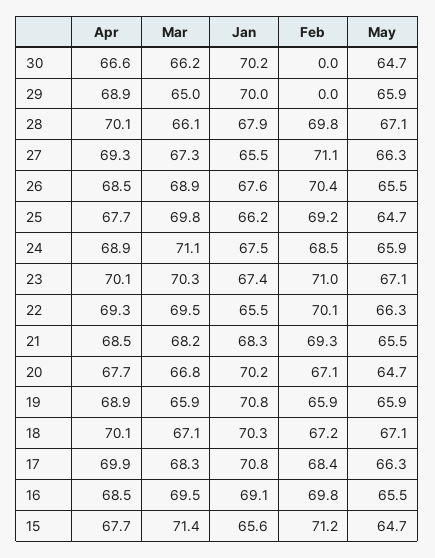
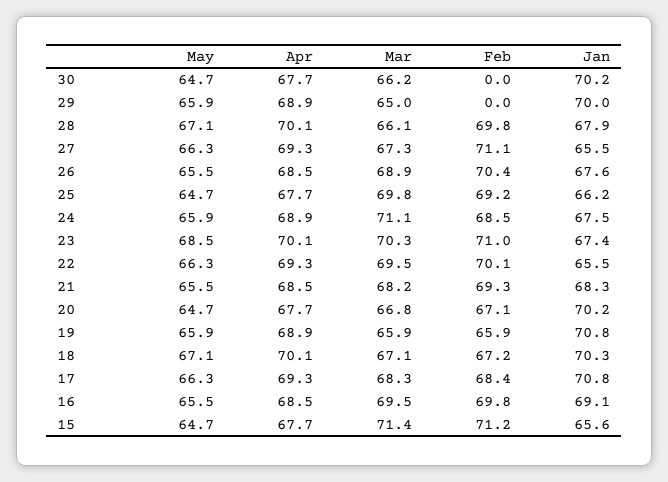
  {
    "Apr": {
-     "30": 66.6,
+     "30": 67.7,
      "29": 68.9,
      "28": 70.1,
      "27": 69.3,
      "26": 68.5,
      "25": 67.7,
      "24": 68.9,
      "23": 70.1,
      "22": 69.3,
      "21": 68.5,
      "20": 67.7,
      "19": 68.9,
      "18": 70.1,
-     "17": 69.9,
+     "17": 69.3,
      "16": 68.5,
      "15": 67.7
    },
    "Mar": {
      "30": 66.2,
      "29": 65,
      "28": 66.1,
      "27": 67.3,
      "26": 68.9,
      "25": 69.8,
      "24": 71.1,
      "23": 70.3,
      "22": 69.5,
      "21": 68.2,
      "20": 66.8,
      "19": 65.9,
      "18": 67.1,
      "17": 68.3,
      "16": 69.5,
      "15": 71.4
    },
    "Jan": {
      "30": 70.2,
      "29": 70,
      "28": 67.9,
      "27": 65.5,
      "26": 67.6,
      "25": 66.2,
      "24": 67.5,
      "23": 67.4,
      "22": 65.5,
      "21": 68.3,
      "20": 70.2,
      "19": 70.8,
      "18": 70.3,
      "17": 70.8,
      "16": 69.1,
      "15": 65.6
    },
    "Feb": {
      "30": 0,
      "29": 0,
      "28": 69.8,
      "27": 71.1,
      "26": 70.4,
      "25": 69.2,
      "24": 68.5,
      "23": 71,
      "22": 70.1,
      "21": 69.3,
      "20": 67.1,
      "19": 65.9,
      "18": 67.2,
      "17": 68.4,
      "16": 69.8,
      "15": 71.2
    },
    "May": {
      "30": 64.7,
      "29": 65.9,
      "28": 67.1,
      "27": 66.3,
      "26": 65.5,
      "25": 64.7,
      "24": 65.9,
-     "23": 67.1,
+     "23": 68.5,
      "22": 66.3,
      "21": 65.5,
      "20": 64.7,
      "19": 65.9,
      "18": 67.1,
      "17": 66.3,
      "16": 65.5,
      "15": 64.7
    }
  }

